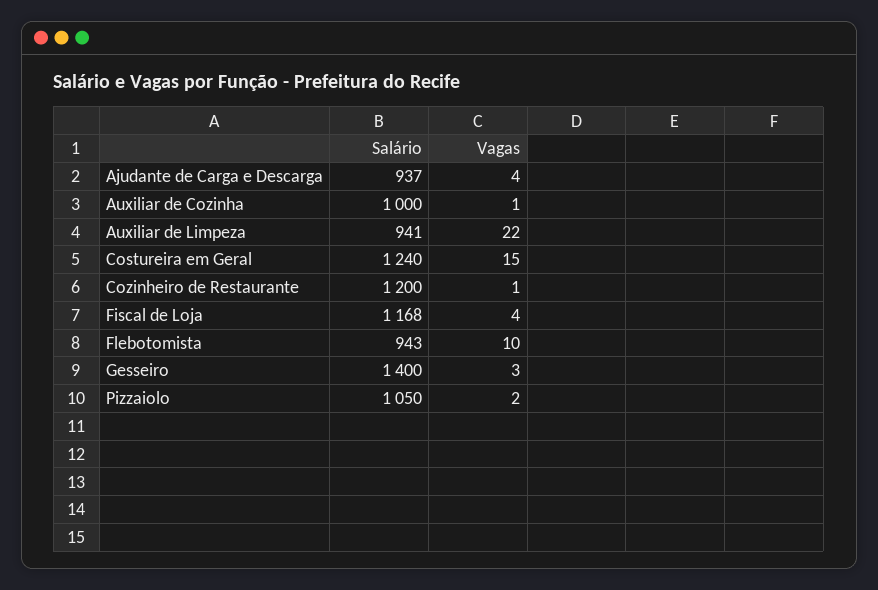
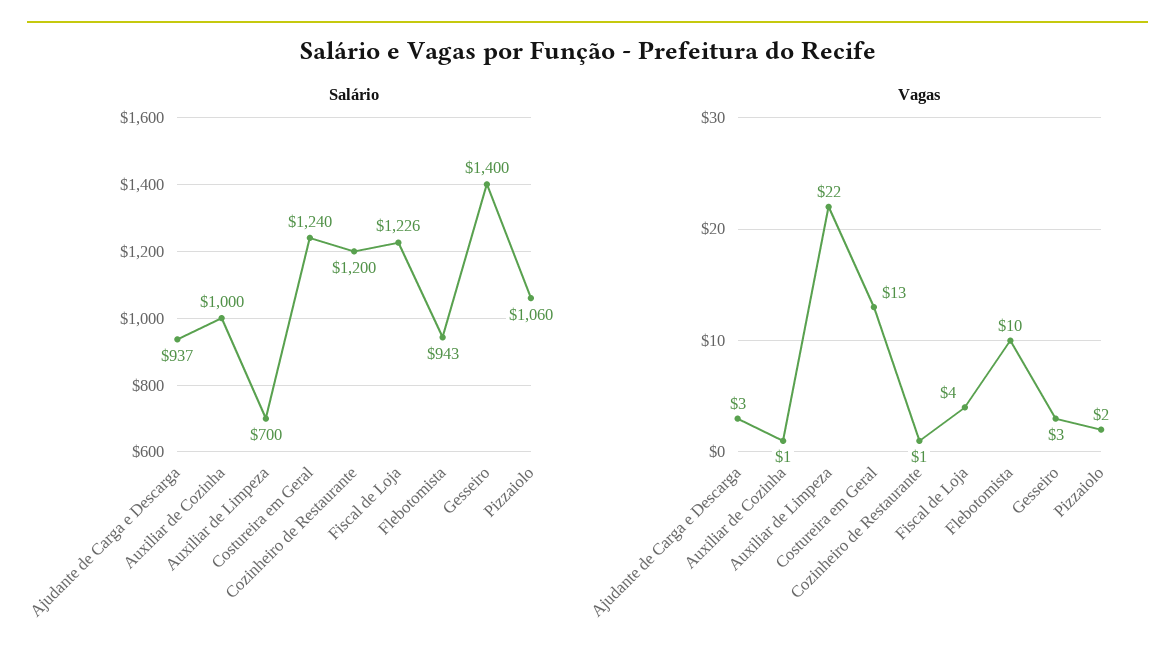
  {
    "Salário": {
      "Ajudante de Carga e Descarga": 937,
      "Auxiliar de Cozinha": 1000,
-     "Auxiliar de Limpeza": 941,
+     "Auxiliar de Limpeza": 700,
      "Costureira em Geral": 1240,
      "Cozinheiro de Restaurante": 1200,
-     "Fiscal de Loja": 1168,
+     "Fiscal de Loja": 1226,
      "Flebotomista": 943,
      "Gesseiro": 1400,
-     "Pizzaiolo": 1050
+     "Pizzaiolo": 1060
    },
    "Vagas": {
-     "Ajudante de Carga e Descarga": 4,
+     "Ajudante de Carga e Descarga": 3,
      "Auxiliar de Cozinha": 1,
      "Auxiliar de Limpeza": 22,
-     "Costureira em Geral": 15,
+     "Costureira em Geral": 13,
      "Cozinheiro de Restaurante": 1,
      "Fiscal de Loja": 4,
      "Flebotomista": 10,
      "Gesseiro": 3,
      "Pizzaiolo": 2
    }
  }

